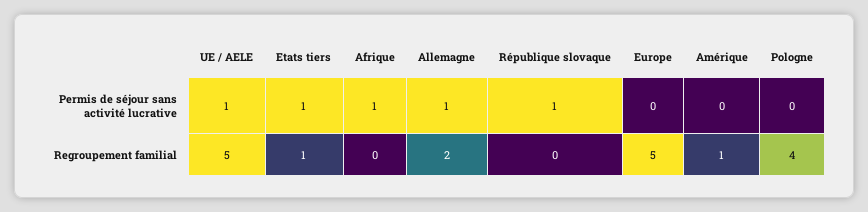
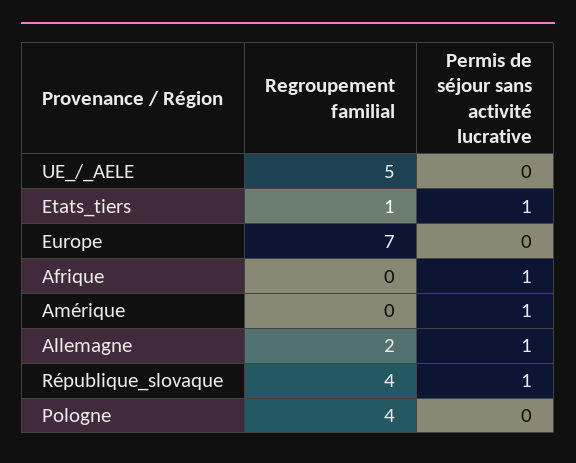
  {
    "UE / AELE": {
-     "Permis de séjour sans activité lucrative": 1,
+     "Permis de séjour sans activité lucrative": 0,
      "Regroupement familial": 5
    },
    "Etats tiers": {
      "Permis de séjour sans activité lucrative": 1,
      "Regroupement familial": 1
    },
    "Afrique": {
      "Permis de séjour sans activité lucrative": 1,
      "Regroupement familial": 0
    },
    "Allemagne": {
      "Permis de séjour sans activité lucrative": 1,
      "Regroupement familial": 2
    },
    "République slovaque": {
      "Permis de séjour sans activité lucrative": 1,
-     "Regroupement familial": 0
+     "Regroupement familial": 4
    },
    "Europe": {
      "Permis de séjour sans activité lucrative": 0,
-     "Regroupement familial": 5
+     "Regroupement familial": 7
    },
    "Amérique": {
-     "Permis de séjour sans activité lucrative": 0,
+     "Permis de séjour sans activité lucrative": 1,
-     "Regroupement familial": 1
+     "Regroupement familial": 0
    },
    "Pologne": {
      "Permis de séjour sans activité lucrative": 0,
      "Regroupement familial": 4
    }
  }

